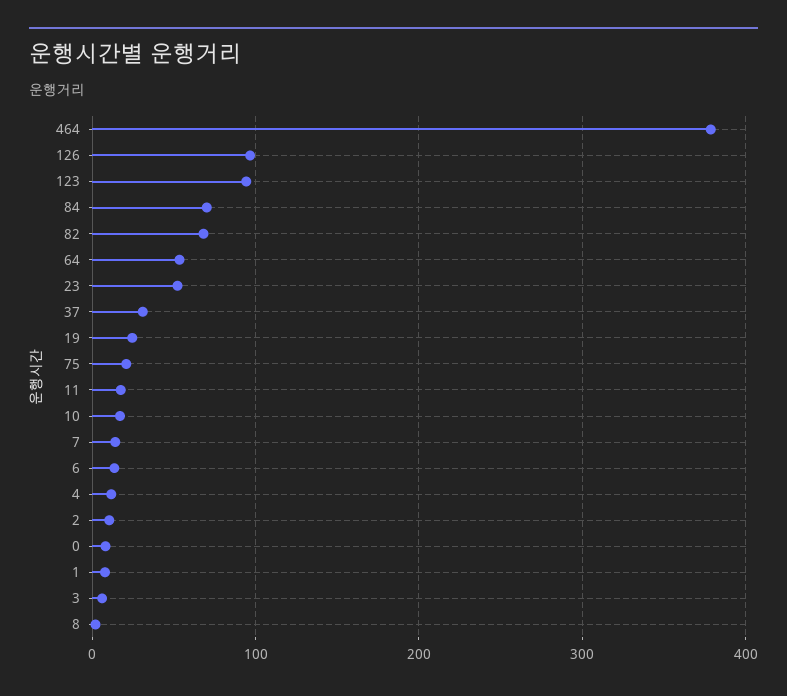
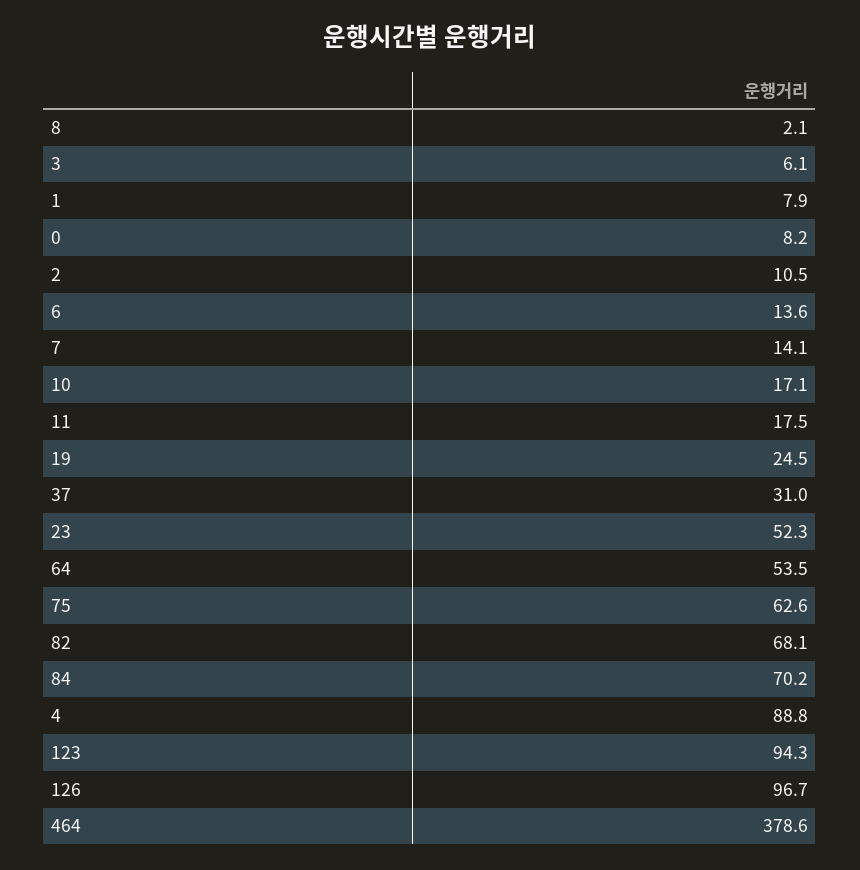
  {
    "464": 378.6,
    "126": 96.7,
    "123": 94.3,
    "84": 70.2,
    "82": 68.1,
    "64": 53.5,
    "23": 52.3,
    "37": 31,
    "19": 24.5,
-   "75": 20,
+   "75": 62.6,
    "11": 17.5,
    "10": 17.1,
    "7": 14.1,
    "6": 13.6,
-   "4": 10,
+   "4": 88.8,
    "2": 10.5,
    "0": 8.2,
    "1": 7.9,
    "3": 6.1,
    "8": 2.1
  }

